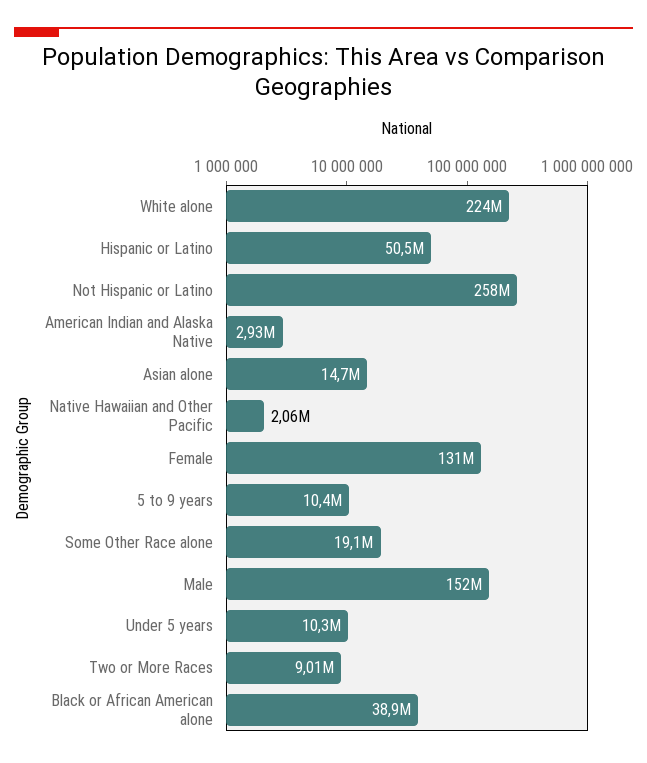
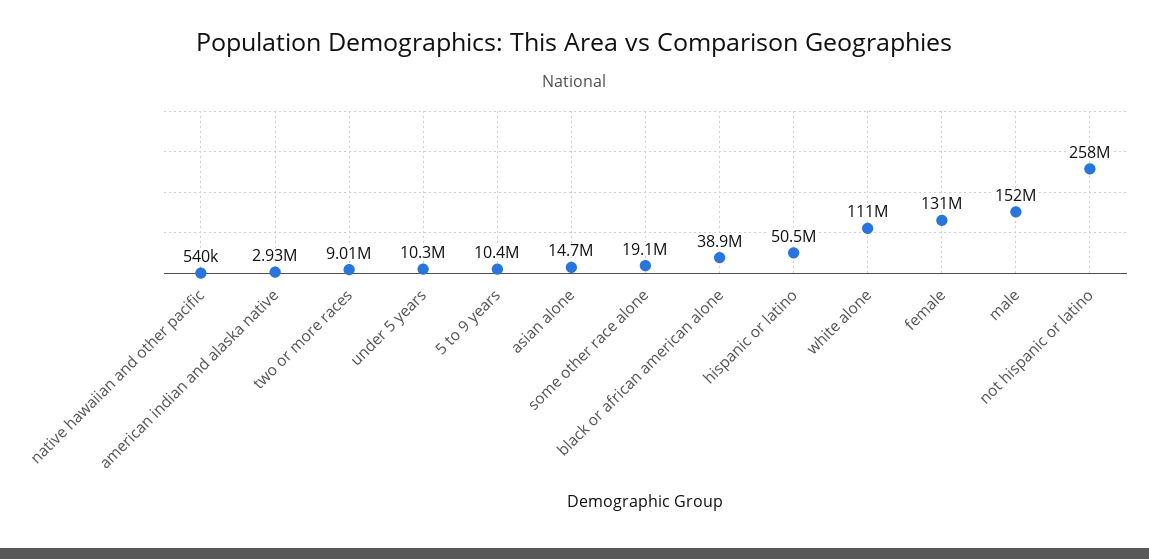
  {
-   "White alone": 224000000,
+   "White alone": 111000000,
    "Hispanic or Latino": 50500000,
    "Not Hispanic or Latino": 258000000,
    "American Indian and Alaska Native": 2930000,
    "Asian alone": 14700000,
-   "Native Hawaiian and Other Pacific": 2060000,
+   "Native Hawaiian and Other Pacific": 540000,
    "Female": 131000000,
    "5 to 9 years": 10400000,
    "Some Other Race alone": 19100000,
    "Male": 152000000,
    "Under 5 years": 10300000,
    "Two or More Races": 9010000,
    "Black or African American alone": 38900000
  }

